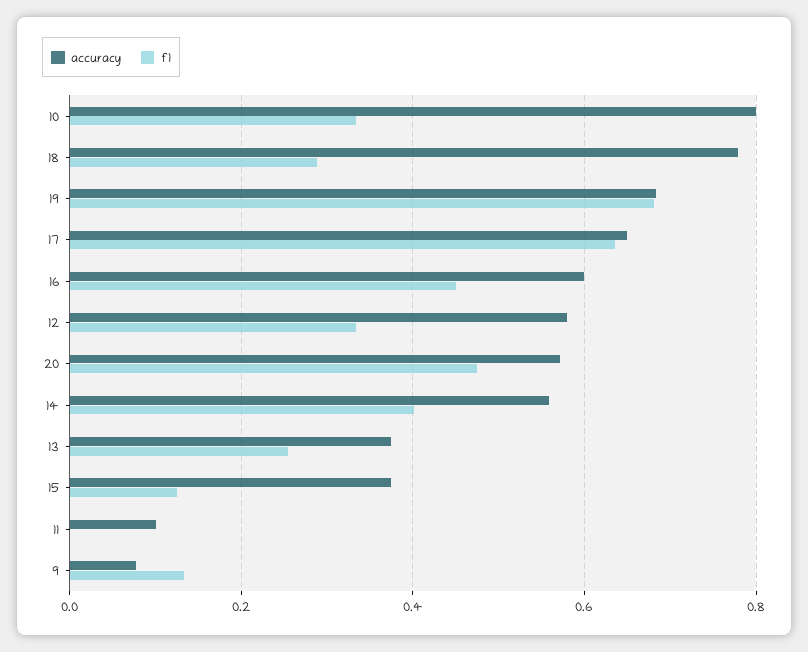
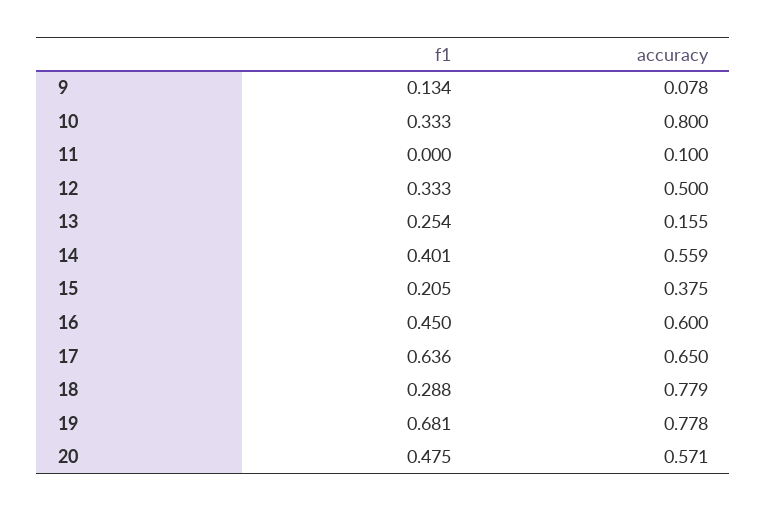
  {
    "accuracy": {
      "10": 0.8,
      "18": 0.779,
-     "19": 0.68,
+     "19": 0.778,
      "17": 0.65,
      "16": 0.6,
-     "12": 0.58,
+     "12": 0.5,
      "20": 0.571,
      "14": 0.559,
-     "13": 0.38,
+     "13": 0.155,
      "15": 0.375,
      "11": 0.1,
      "9": 0.078
    },
    "f1": {
      "10": 0.333,
      "18": 0.288,
      "19": 0.681,
      "17": 0.636,
      "16": 0.45,
      "12": 0.333,
      "20": 0.475,
      "14": 0.401,
      "13": 0.254,
-     "15": 0.12,
+     "15": 0.205,
      "11": 0,
      "9": 0.134
    }
  }

